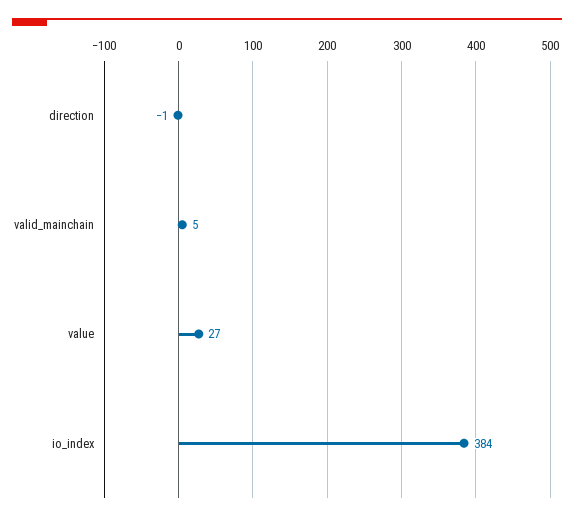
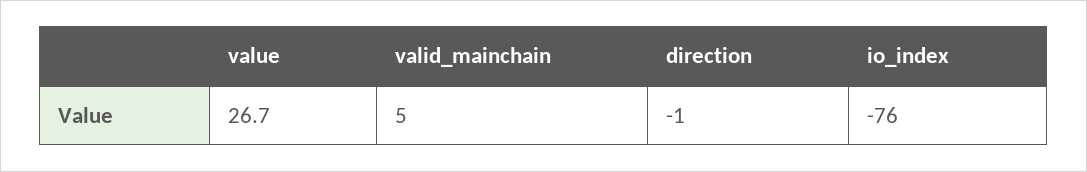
  {
    "direction": -1,
    "valid_mainchain": 5,
    "value": 26.7,
-   "io_index": 384
+   "io_index": -76
  }

